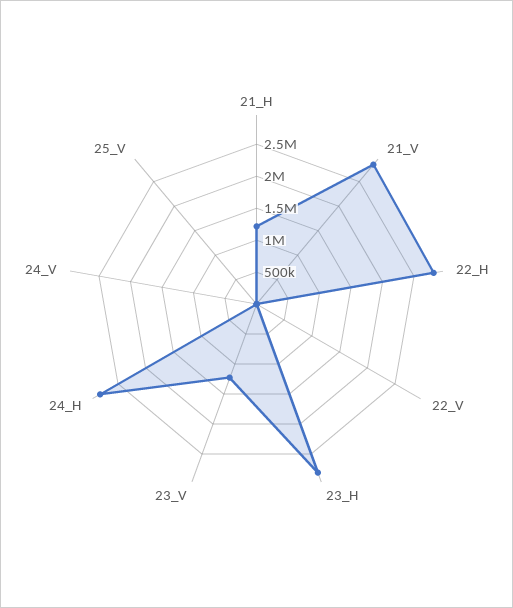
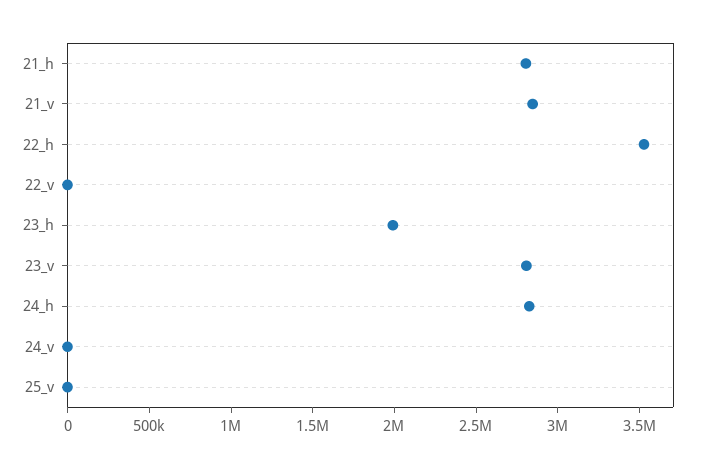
  {
-   "21_H": 1250000,
+   "21_H": 2800000,
    "21_V": 2800000,
-   "22_H": 2750000,
+   "22_H": 3500000,
    "22_V": 0,
-   "23_H": 2750000,
+   "23_H": 2000000,
-   "23_V": 1250000,
+   "23_V": 2800000,
    "24_H": 2800000,
    "24_V": 0,
    "25_V": 0
  }

